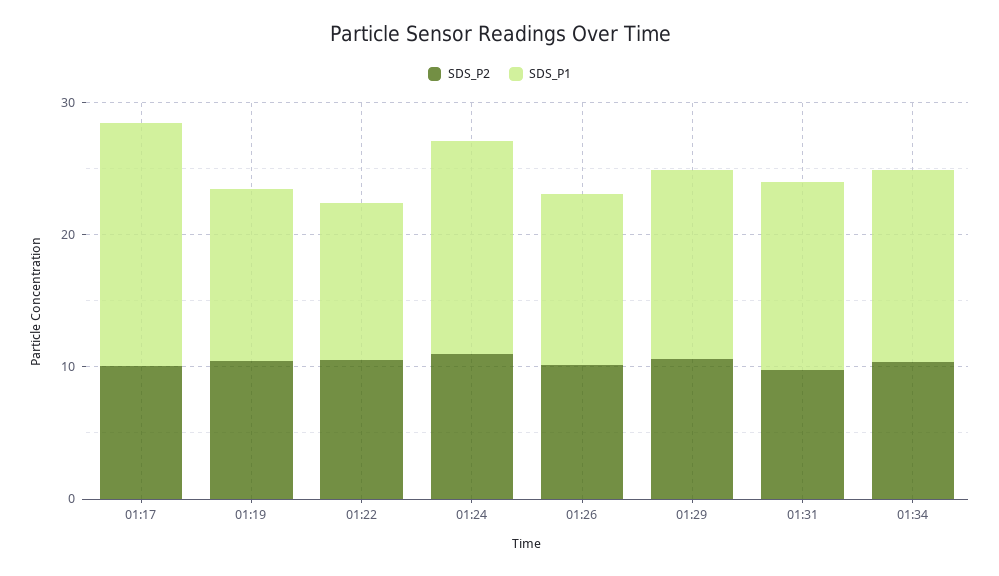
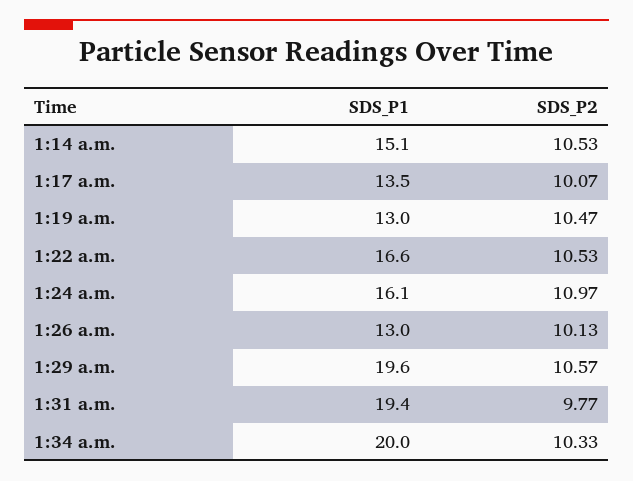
  {
    "SDS_P2": {
      "01:17": 10.07,
      "01:19": 10.47,
      "01:22": 10.53,
      "01:24": 10.97,
      "01:26": 10.13,
      "01:29": 10.57,
      "01:31": 9.77,
-     "01:34": 10.33
+     "01:34": 10.33,
+     "1:14 a.m.": 10.53
    },
    "SDS_P1": {
-     "01:17": 18,
+     "01:17": 13.5,
      "01:19": 13,
-     "01:22": 12,
+     "01:22": 16.6,
      "01:24": 16.1,
      "01:26": 13,
-     "01:29": 14,
+     "01:29": 19.6,
-     "01:31": 14,
+     "01:31": 19.4,
-     "01:34": 14
+     "01:34": 20,
+     "1:14 a.m.": 15.1
    }
  }

